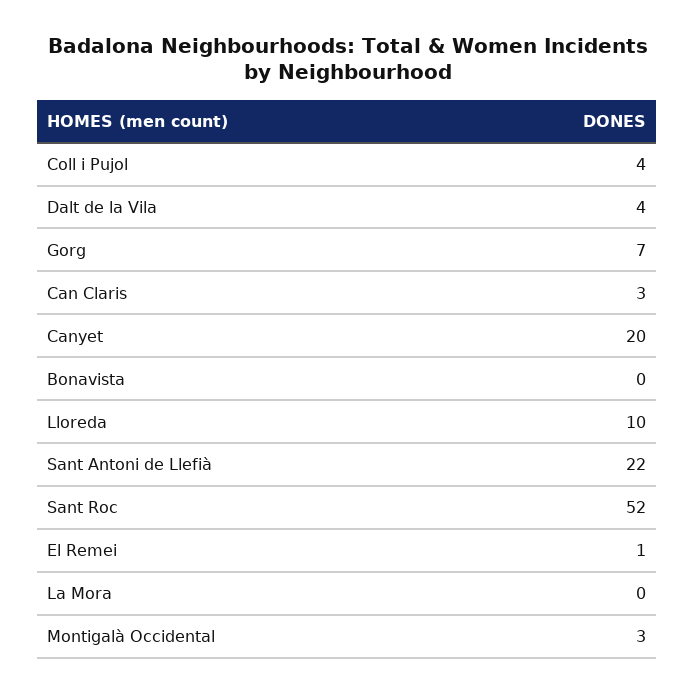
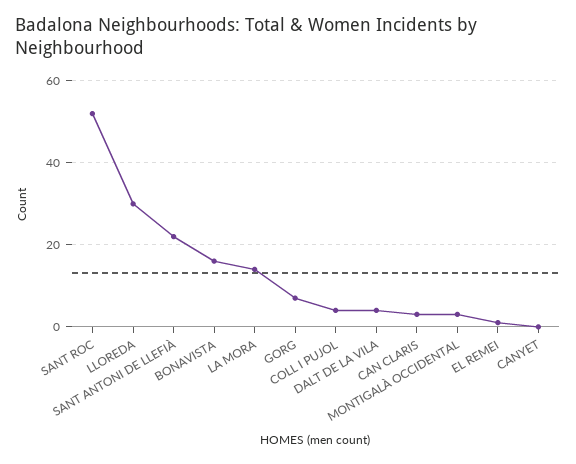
  {
    "Coll i Pujol": 4,
    "Dalt de la Vila": 4,
    "Gorg": 7,
    "Can Claris": 3,
-   "Canyet": 20,
+   "Canyet": 0,
-   "Bonavista": 0,
+   "Bonavista": 15,
-   "Lloreda": 10,
+   "Lloreda": 30,
    "Sant Antoni de Llefià": 22,
    "Sant Roc": 52,
    "El Remei": 1,
-   "La Mora": 0,
+   "La Mora": 15,
    "Montigalà Occidental": 3
  }

